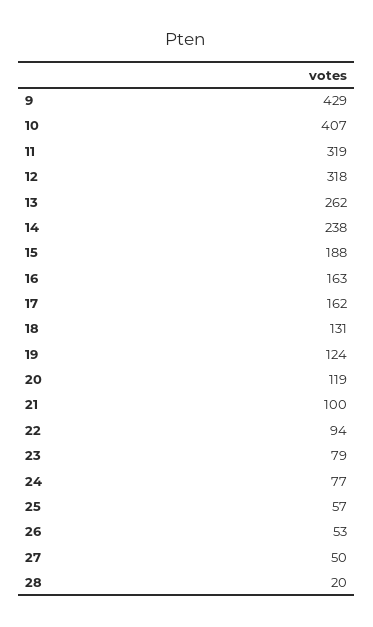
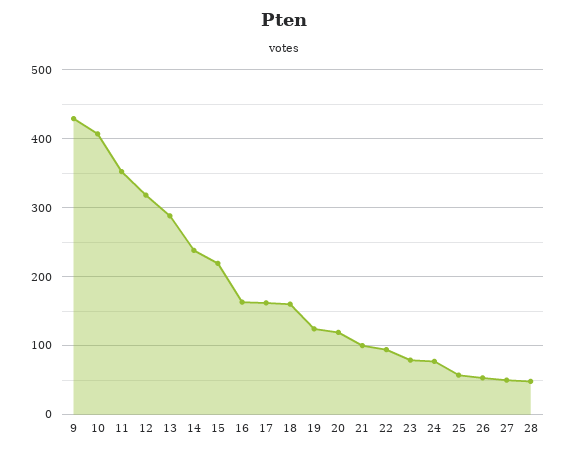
  {
    "9": 429,
    "10": 407,
-   "11": 319,
+   "11": 350,
    "12": 318,
-   "13": 262,
+   "13": 290,
    "14": 238,
-   "15": 188,
+   "15": 220,
    "16": 163,
    "17": 162,
-   "18": 131,
+   "18": 160,
    "19": 124,
    "20": 119,
    "21": 100,
    "22": 94,
    "23": 79,
    "24": 77,
    "25": 57,
    "26": 53,
    "27": 50,
-   "28": 20
+   "28": 50
  }

